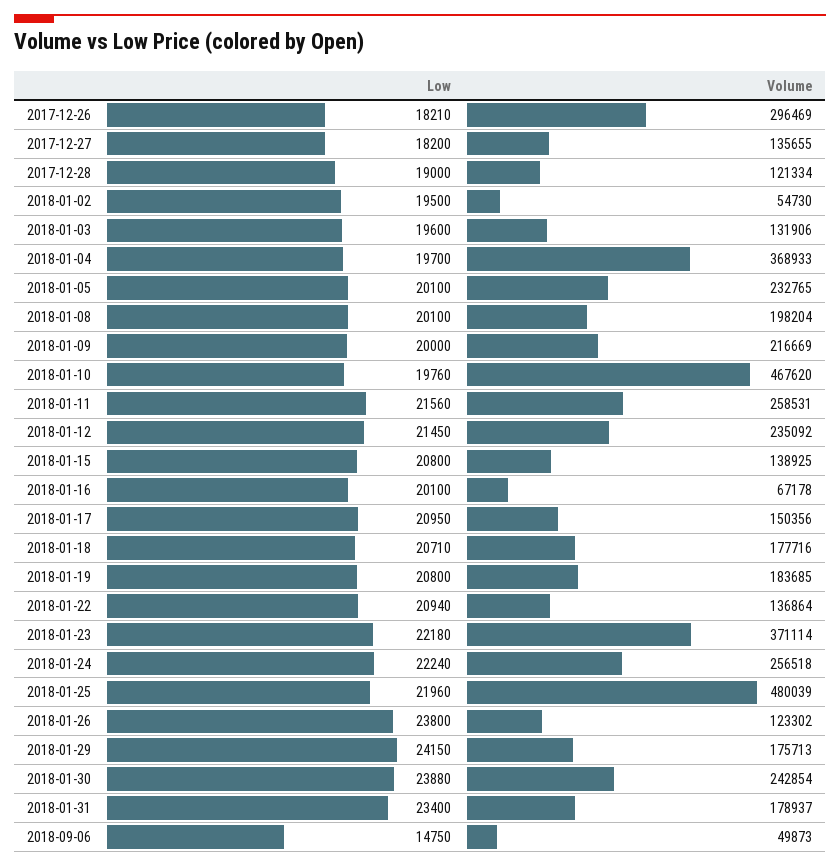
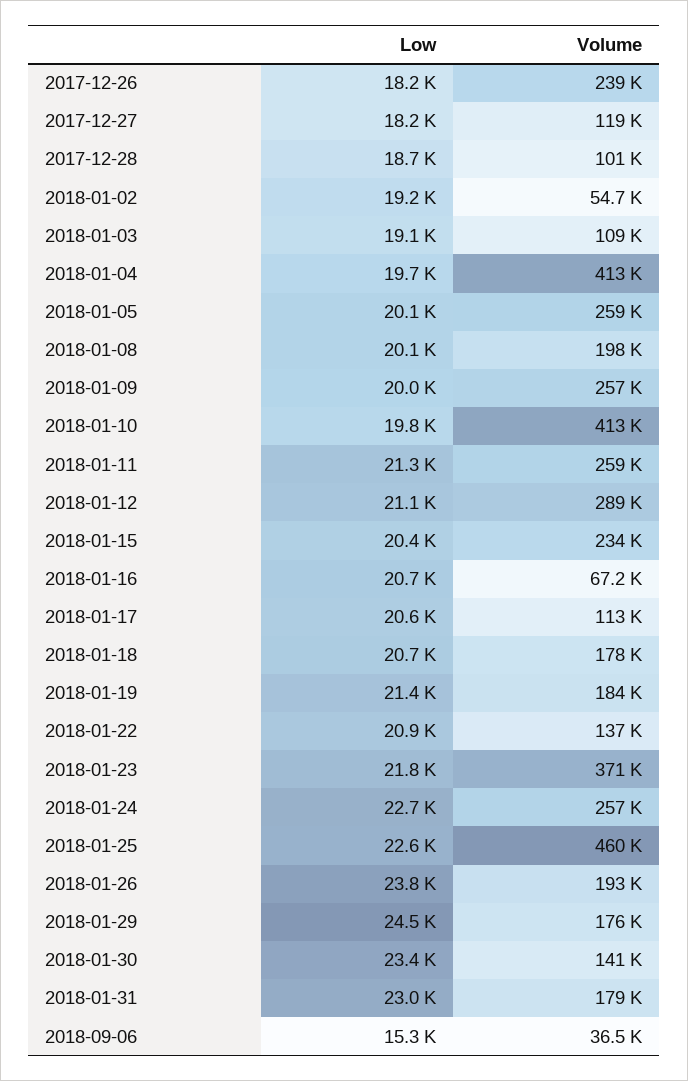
  {
    "Low": {
      "2017-12-26": 18210,
      "2017-12-27": 18200,
-     "2017-12-28": 19000,
+     "2017-12-28": 18700,
-     "2018-01-02": 19500,
+     "2018-01-02": 19200,
-     "2018-01-03": 19600,
+     "2018-01-03": 19100,
      "2018-01-04": 19700,
      "2018-01-05": 20100,
      "2018-01-08": 20100,
      "2018-01-09": 20000,
      "2018-01-10": 19760,
-     "2018-01-11": 21560,
+     "2018-01-11": 21300,
-     "2018-01-12": 21450,
+     "2018-01-12": 21100,
-     "2018-01-15": 20800,
+     "2018-01-15": 20400,
-     "2018-01-16": 20100,
+     "2018-01-16": 20700,
-     "2018-01-17": 20950,
+     "2018-01-17": 20600,
      "2018-01-18": 20710,
-     "2018-01-19": 20800,
+     "2018-01-19": 21400,
      "2018-01-22": 20940,
-     "2018-01-23": 22180,
+     "2018-01-23": 21800,
-     "2018-01-24": 22240,
+     "2018-01-24": 22700,
-     "2018-01-25": 21960,
+     "2018-01-25": 22600,
      "2018-01-26": 23800,
-     "2018-01-29": 24150,
+     "2018-01-29": 24500,
-     "2018-01-30": 23880,
+     "2018-01-30": 23400,
-     "2018-01-31": 23400,
+     "2018-01-31": 23000,
-     "2018-09-06": 14750
+     "2018-09-06": 15300
    },
    "Volume": {
-     "2017-12-26": 296469,
+     "2017-12-26": 239000,
-     "2017-12-27": 135655,
+     "2017-12-27": 119000,
-     "2017-12-28": 121334,
+     "2017-12-28": 101000,
      "2018-01-02": 54730,
-     "2018-01-03": 131906,
+     "2018-01-03": 109000,
-     "2018-01-04": 368933,
+     "2018-01-04": 413000,
-     "2018-01-05": 232765,
+     "2018-01-05": 259000,
      "2018-01-08": 198204,
-     "2018-01-09": 216669,
+     "2018-01-09": 257000,
-     "2018-01-10": 467620,
+     "2018-01-10": 413000,
      "2018-01-11": 258531,
-     "2018-01-12": 235092,
+     "2018-01-12": 289000,
-     "2018-01-15": 138925,
+     "2018-01-15": 234000,
      "2018-01-16": 67178,
-     "2018-01-17": 150356,
+     "2018-01-17": 113000,
      "2018-01-18": 177716,
      "2018-01-19": 183685,
      "2018-01-22": 136864,
      "2018-01-23": 371114,
      "2018-01-24": 256518,
-     "2018-01-25": 480039,
+     "2018-01-25": 460000,
-     "2018-01-26": 123302,
+     "2018-01-26": 193000,
      "2018-01-29": 175713,
-     "2018-01-30": 242854,
+     "2018-01-30": 141000,
      "2018-01-31": 178937,
-     "2018-09-06": 49873
+     "2018-09-06": 36500
    }
  }

